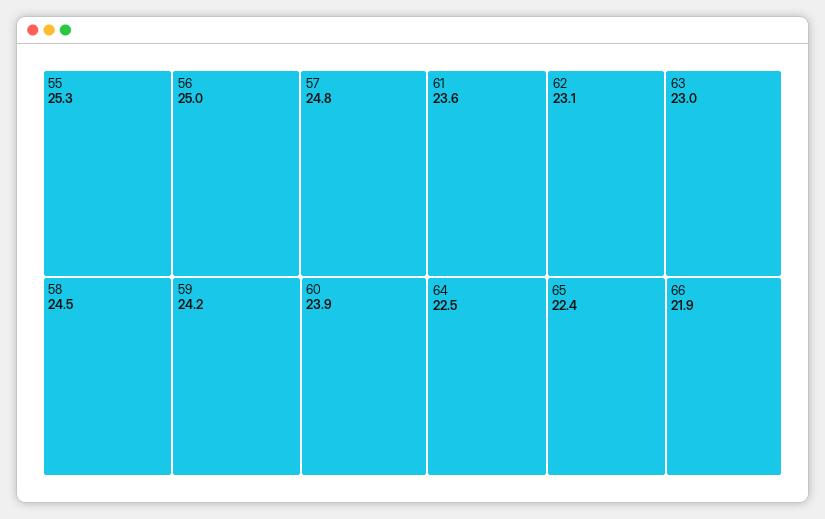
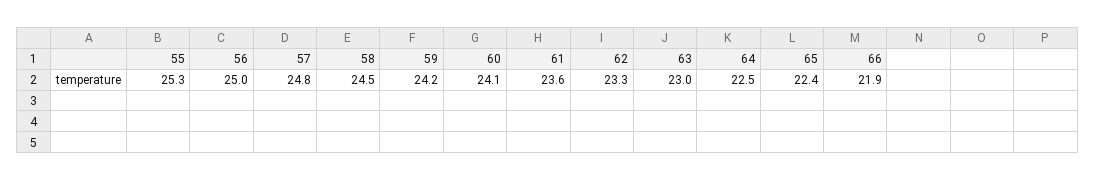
  {
    "55": 25.3,
    "56": 25,
    "57": 24.8,
    "58": 24.5,
    "59": 24.2,
-   "60": 23.9,
+   "60": 24.1,
    "61": 23.6,
-   "62": 23.1,
+   "62": 23.3,
    "63": 23,
    "64": 22.5,
    "65": 22.4,
    "66": 21.9
  }

